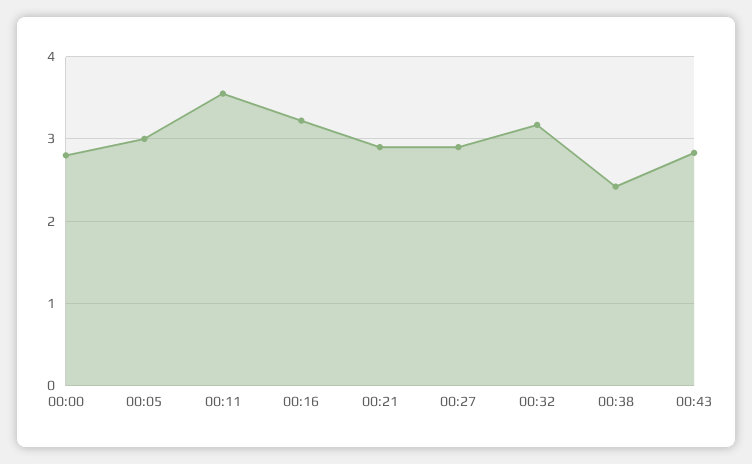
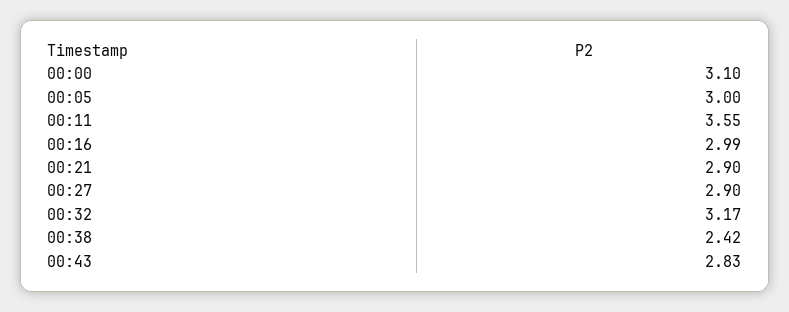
  {
-   "00:00": 2.8,
+   "00:00": 3.1,
    "00:05": 3,
    "00:11": 3.55,
-   "00:16": 3.2,
+   "00:16": 2.99,
    "00:21": 2.9,
    "00:27": 2.9,
    "00:32": 3.17,
    "00:38": 2.42,
    "00:43": 2.83
  }

